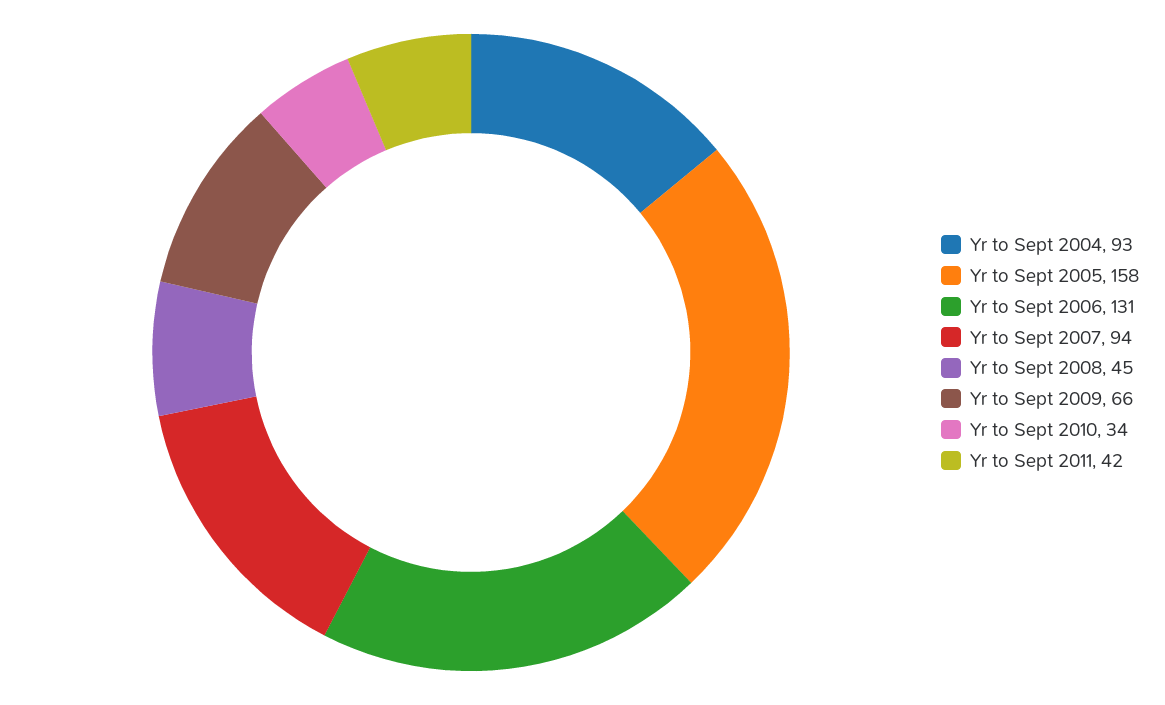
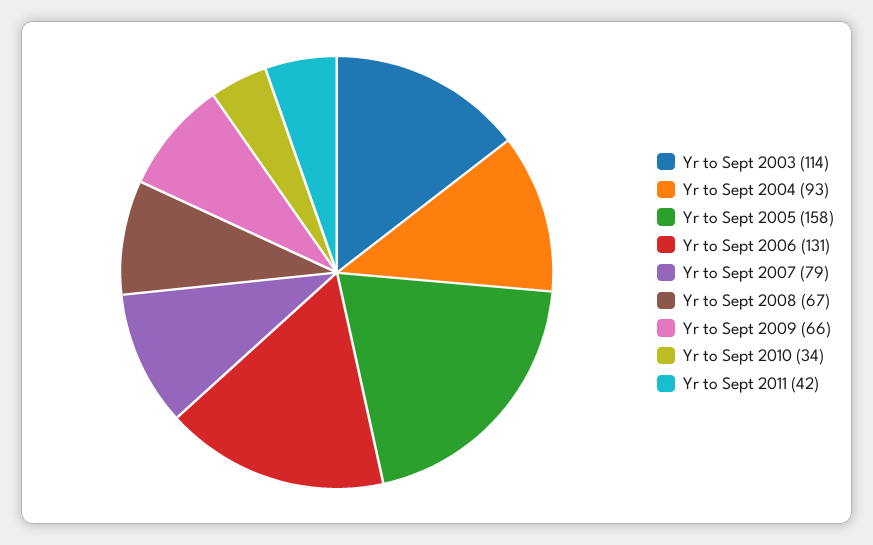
  {
    "Yr to Sept 2004": 93,
    "Yr to Sept 2005": 158,
    "Yr to Sept 2006": 131,
-   "Yr to Sept 2007": 94,
+   "Yr to Sept 2007": 79,
-   "Yr to Sept 2008": 45,
+   "Yr to Sept 2008": 67,
    "Yr to Sept 2009": 66,
    "Yr to Sept 2010": 34,
-   "Yr to Sept 2011": 42
+   "Yr to Sept 2011": 42,
+   "Yr to Sept 2003": 114
  }

